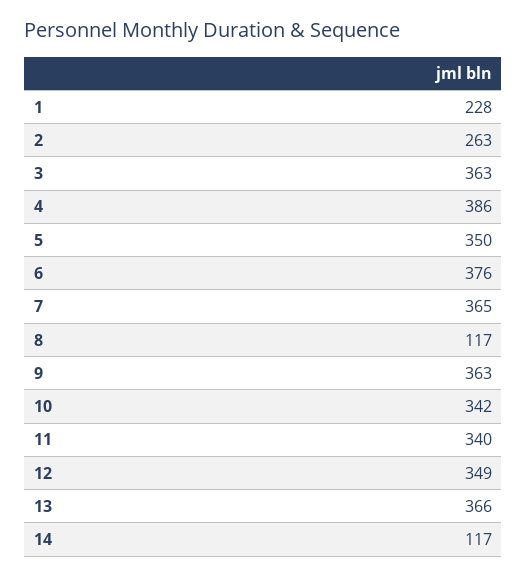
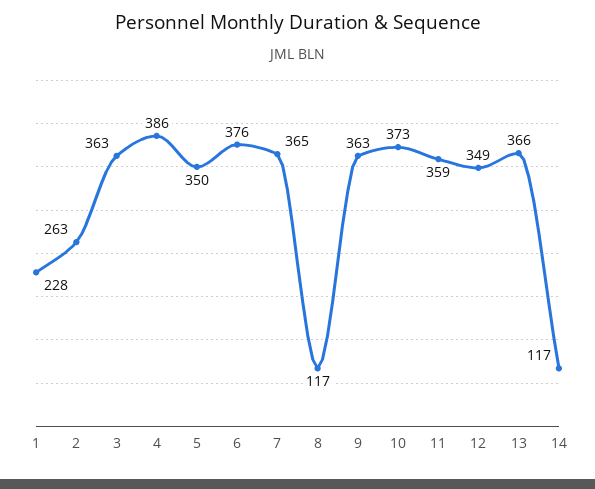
  {
    "1": 228,
    "2": 263,
    "3": 363,
    "4": 386,
    "5": 350,
    "6": 376,
    "7": 365,
    "8": 117,
    "9": 363,
-   "10": 342,
+   "10": 373,
-   "11": 340,
+   "11": 359,
    "12": 349,
    "13": 366,
    "14": 117
  }

